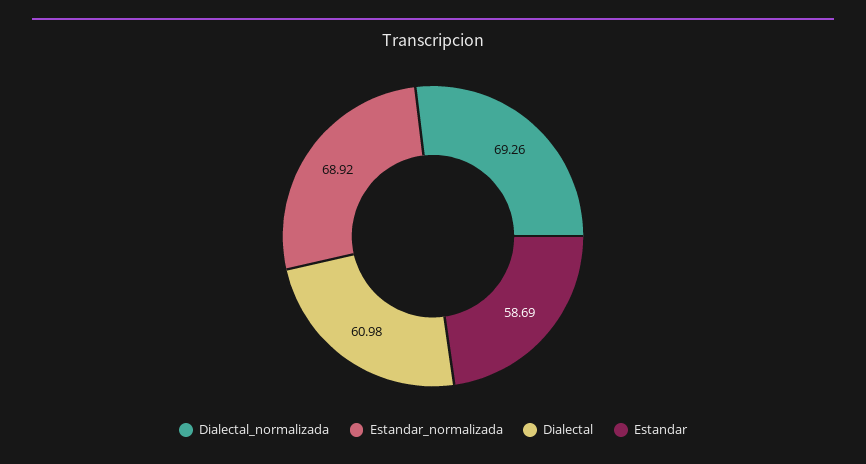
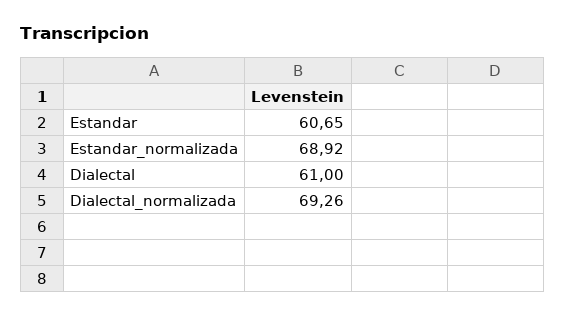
  {
    "Dialectal_normalizada": 69.26,
    "Estandar_normalizada": 68.92,
-   "Dialectal": 60.98,
+   "Dialectal": 61,
-   "Estandar": 58.69
+   "Estandar": 60.65
  }

